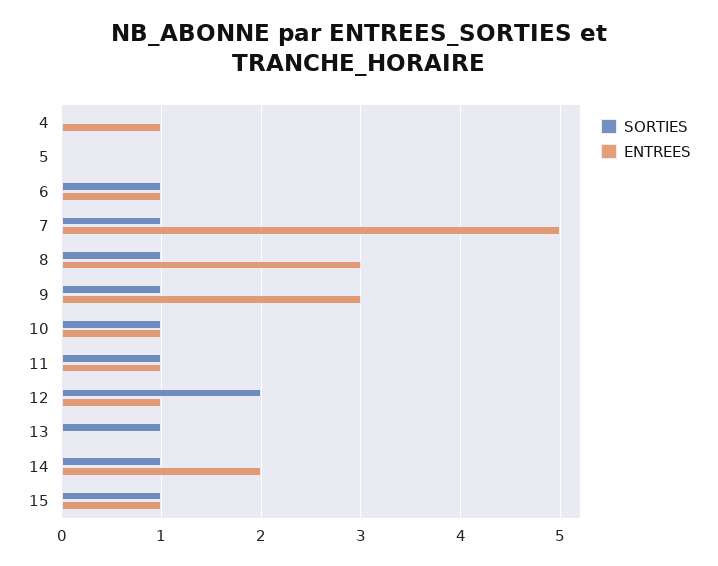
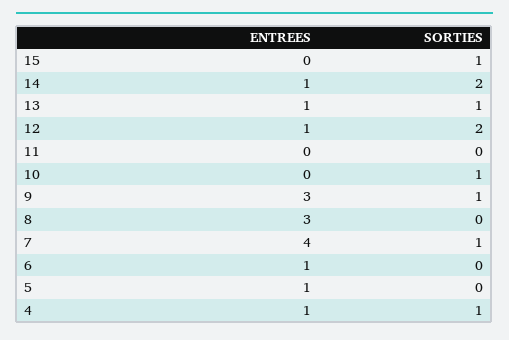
  {
    "SORTIES": {
-     "4": 0,
+     "4": 1,
      "5": 0,
-     "6": 1,
+     "6": 0,
      "7": 1,
-     "8": 1,
+     "8": 0,
      "9": 1,
      "10": 1,
-     "11": 1,
+     "11": 0,
      "12": 2,
      "13": 1,
-     "14": 1,
+     "14": 2,
      "15": 1
    },
    "ENTREES": {
      "4": 1,
-     "5": 0,
+     "5": 1,
      "6": 1,
-     "7": 5,
+     "7": 4,
      "8": 3,
      "9": 3,
-     "10": 1,
+     "10": 0,
-     "11": 1,
+     "11": 0,
      "12": 1,
-     "13": 0,
+     "13": 1,
-     "14": 2,
+     "14": 1,
-     "15": 1
+     "15": 0
    }
  }

